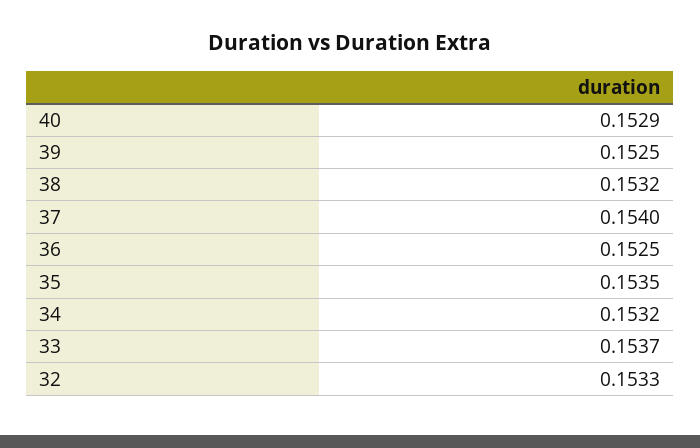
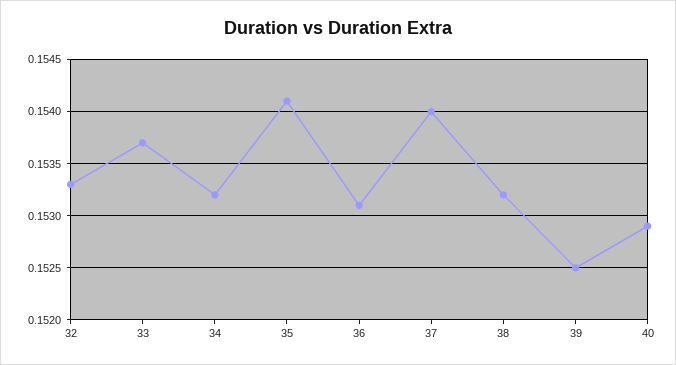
  {
    "40": 0.1529,
    "39": 0.1525,
    "38": 0.1532,
    "37": 0.154,
-   "36": 0.1525,
+   "36": 0.1531,
-   "35": 0.1535,
+   "35": 0.1541,
    "34": 0.1532,
    "33": 0.1537,
    "32": 0.1533
  }

